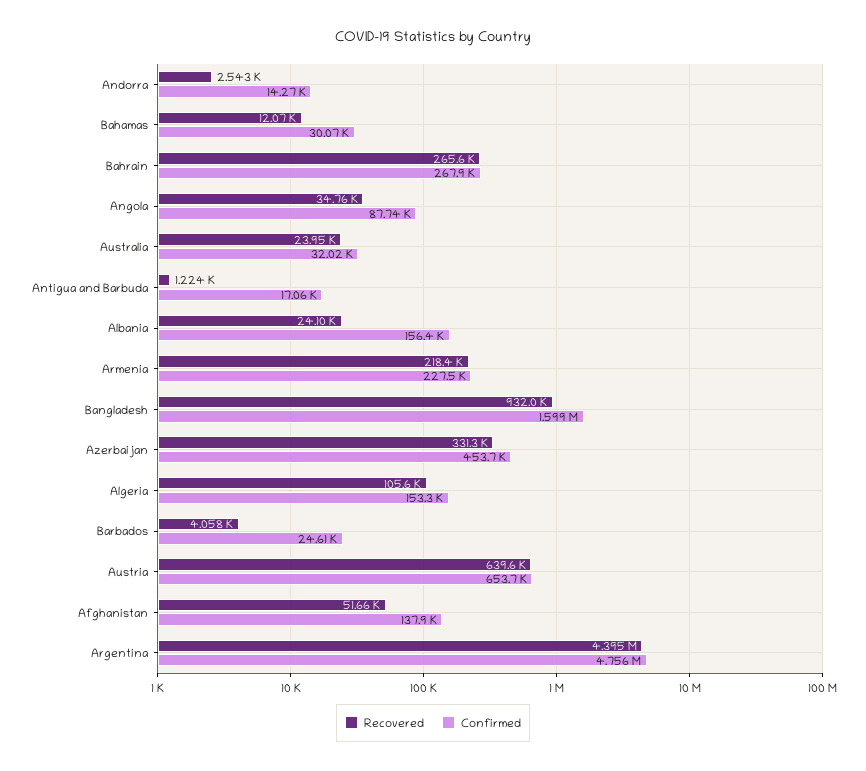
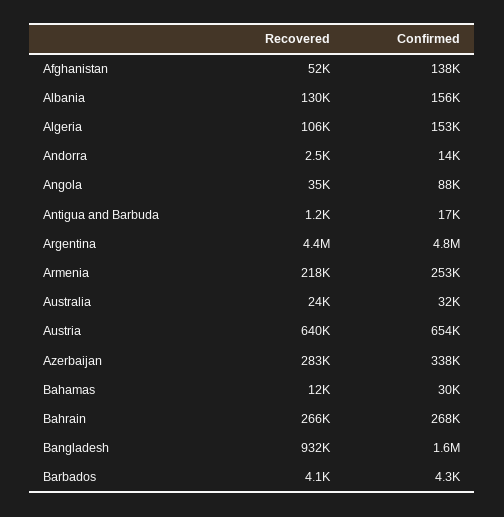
  {
    "Recovered": {
      "Andorra": 2543,
      "Bahamas": 12070,
      "Bahrain": 265600,
      "Angola": 34760,
      "Australia": 23950,
      "Antigua and Barbuda": 1224,
-     "Albania": 24100,
+     "Albania": 130000,
      "Armenia": 218400,
      "Bangladesh": 932000,
-     "Azerbaijan": 331300,
+     "Azerbaijan": 283000,
      "Algeria": 105600,
      "Barbados": 4058,
      "Austria": 639600,
      "Afghanistan": 51660,
      "Argentina": 4395000
    },
    "Confirmed": {
      "Andorra": 14270,
      "Bahamas": 30070,
      "Bahrain": 267900,
      "Angola": 87740,
      "Australia": 32020,
      "Antigua and Barbuda": 17060,
      "Albania": 156400,
-     "Armenia": 227500,
+     "Armenia": 253000,
      "Bangladesh": 1599000,
-     "Azerbaijan": 453700,
+     "Azerbaijan": 338000,
      "Algeria": 153300,
-     "Barbados": 24610,
+     "Barbados": 4300,
      "Austria": 653700,
      "Afghanistan": 137900,
      "Argentina": 4756000
    }
  }

